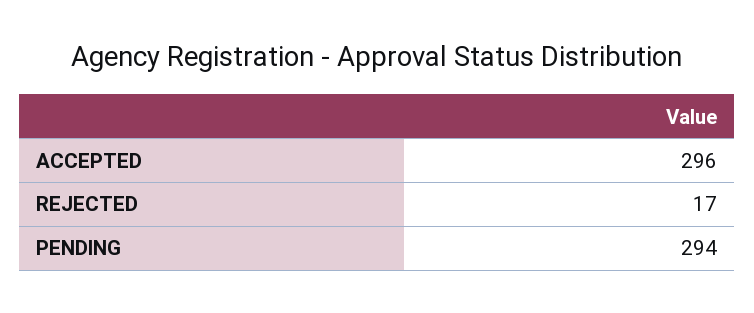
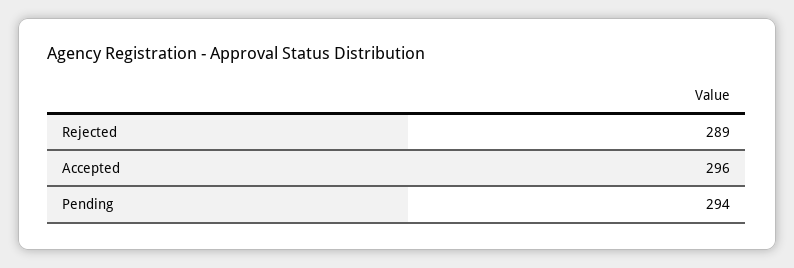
  {
    "ACCEPTED": 296,
-   "REJECTED": 17,
+   "REJECTED": 289,
    "PENDING": 294
  }

